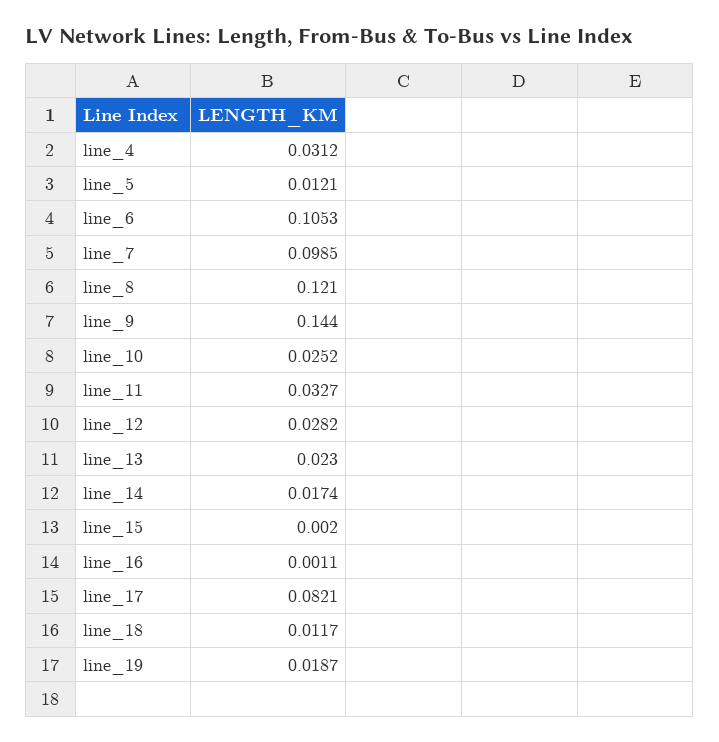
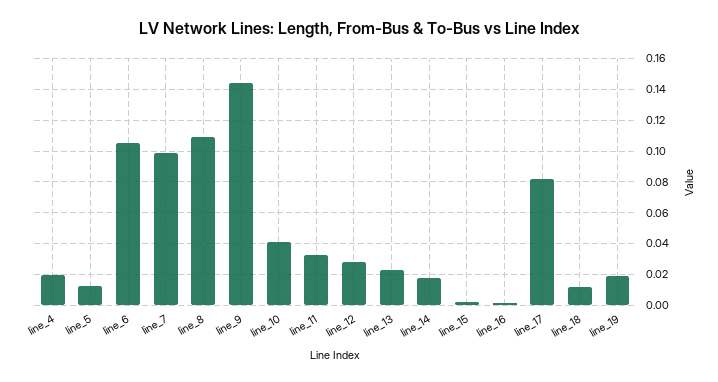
  {
-   "line_4": 0.0312,
+   "line_4": 0.02,
    "line_5": 0.0121,
    "line_6": 0.1053,
    "line_7": 0.0985,
-   "line_8": 0.121,
+   "line_8": 0.11,
    "line_9": 0.144,
-   "line_10": 0.0252,
+   "line_10": 0.04,
    "line_11": 0.0327,
    "line_12": 0.0282,
    "line_13": 0.023,
    "line_14": 0.0174,
    "line_15": 0.002,
    "line_16": 0.0011,
    "line_17": 0.0821,
    "line_18": 0.0117,
    "line_19": 0.0187
  }

